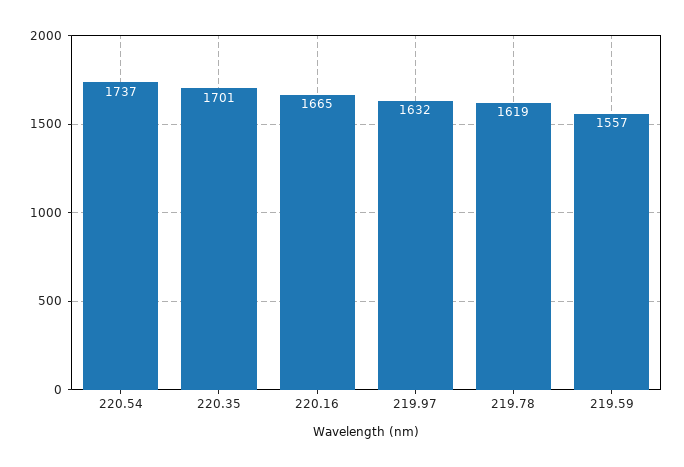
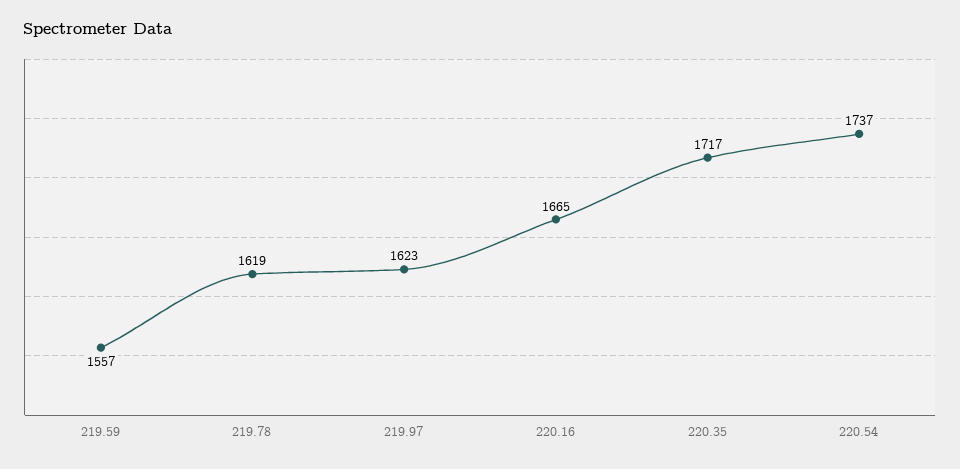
  {
    "220.54": 1737,
-   "220.35": 1701,
+   "220.35": 1717,
    "220.16": 1665,
-   "219.97": 1632,
+   "219.97": 1623,
    "219.78": 1619,
    "219.59": 1557
  }

